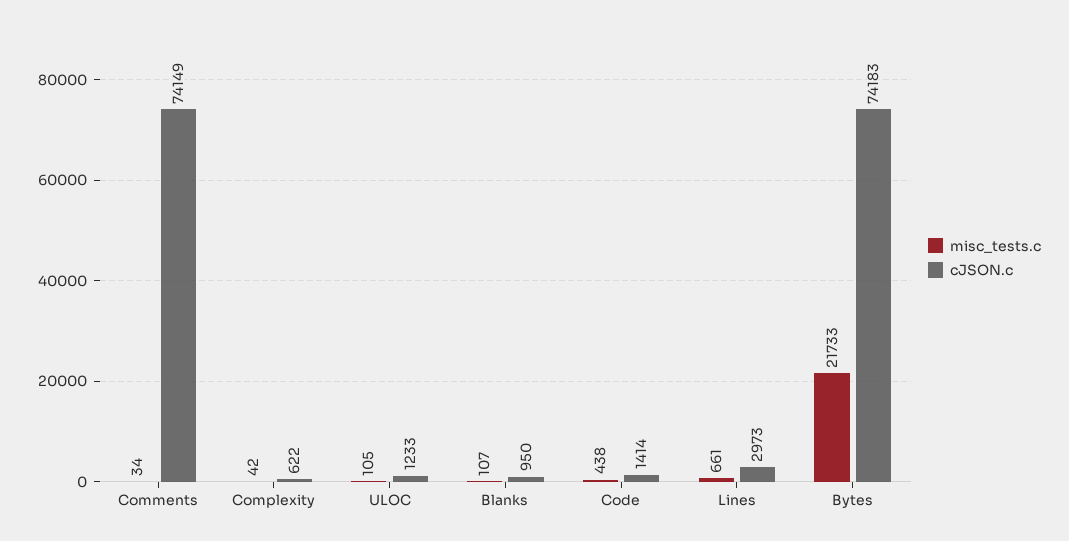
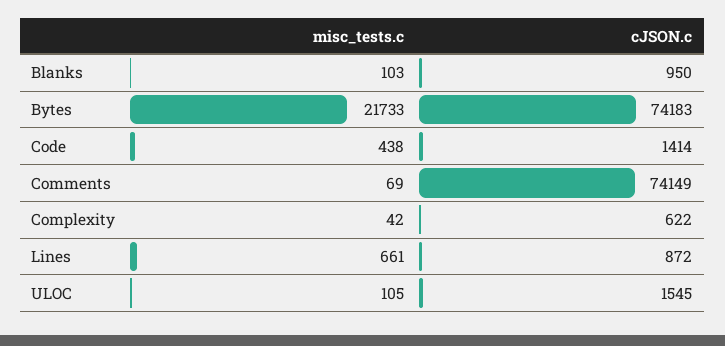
  {
    "misc_tests.c": {
-     "Comments": 34,
+     "Comments": 69,
      "Complexity": 42,
      "ULOC": 105,
-     "Blanks": 107,
+     "Blanks": 103,
      "Code": 438,
      "Lines": 661,
      "Bytes": 21733
    },
    "cJSON.c": {
      "Comments": 74149,
      "Complexity": 622,
-     "ULOC": 1233,
+     "ULOC": 1545,
      "Blanks": 950,
      "Code": 1414,
-     "Lines": 2973,
+     "Lines": 872,
      "Bytes": 74183
    }
  }

